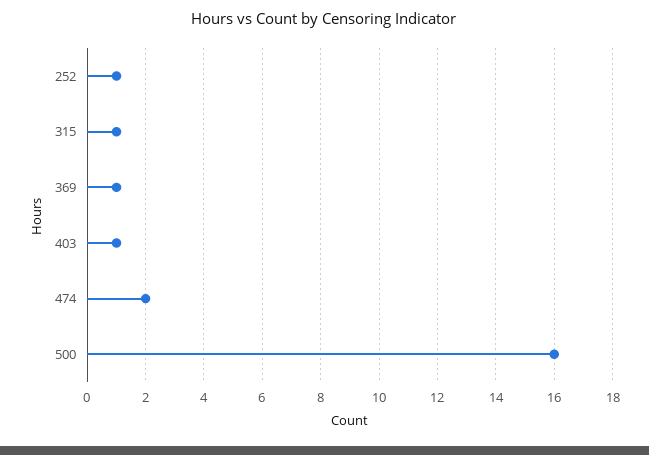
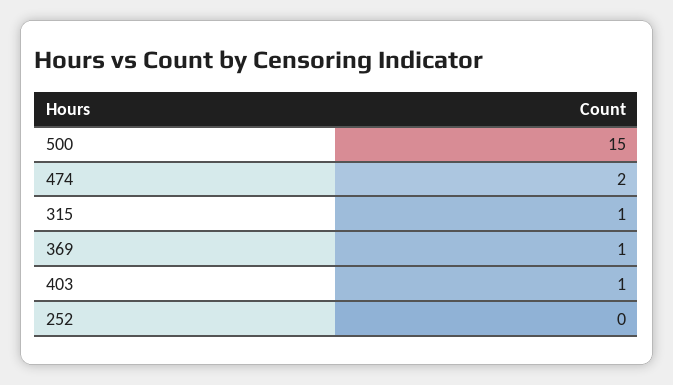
  {
-   "252": 1,
+   "252": 0,
    "315": 1,
    "369": 1,
    "403": 1,
    "474": 2,
-   "500": 16
+   "500": 15
  }

